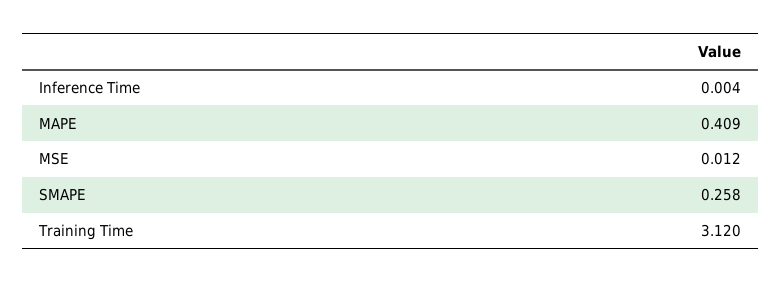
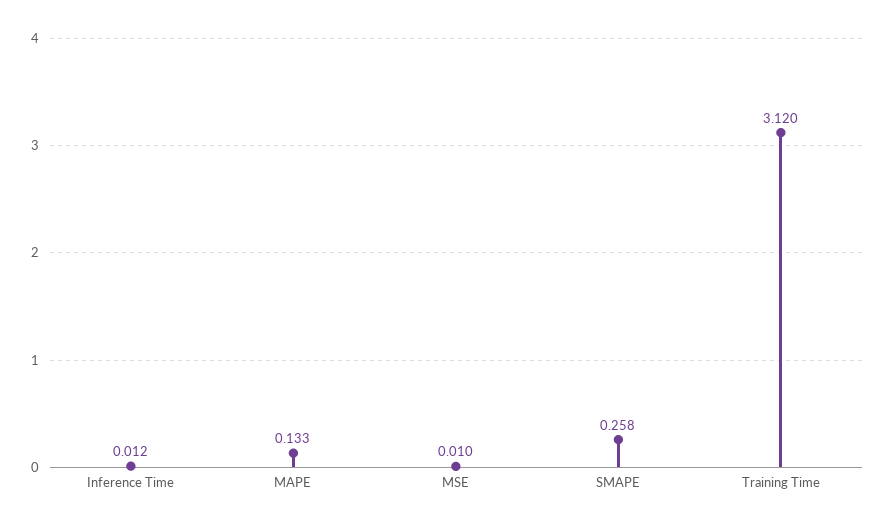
  {
-   "Inference Time": 0.004,
+   "Inference Time": 0.012,
-   "MAPE": 0.409,
+   "MAPE": 0.133,
-   "MSE": 0.012,
+   "MSE": 0.01,
    "SMAPE": 0.258,
    "Training Time": 3.12
  }

